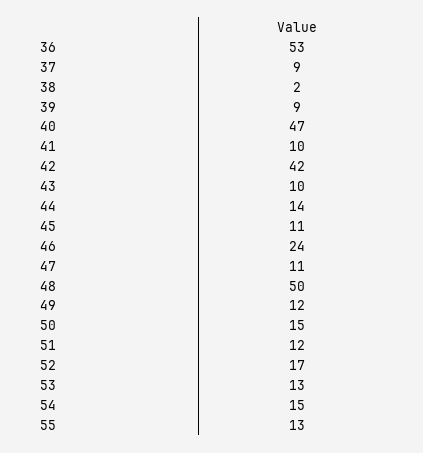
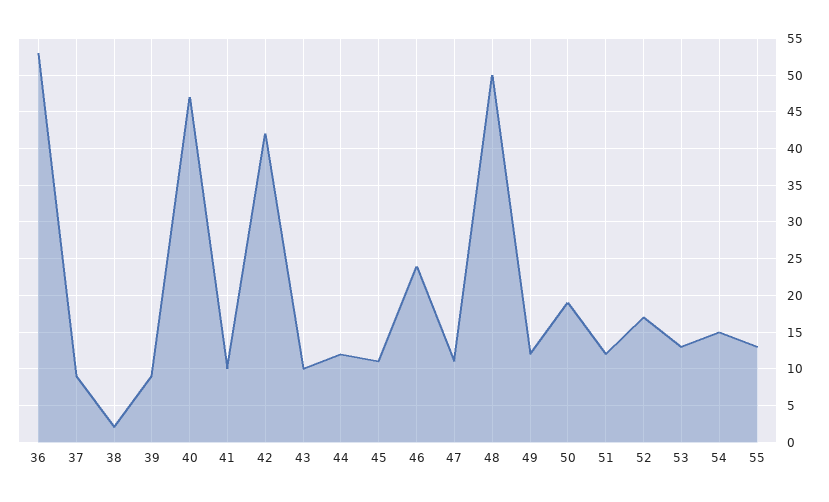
  {
    "36": 53,
    "37": 9,
    "38": 2,
    "39": 9,
    "40": 47,
    "41": 10,
    "42": 42,
    "43": 10,
-   "44": 14,
+   "44": 12,
    "45": 11,
    "46": 24,
    "47": 11,
    "48": 50,
    "49": 12,
-   "50": 15,
+   "50": 19,
    "51": 12,
    "52": 17,
    "53": 13,
    "54": 15,
    "55": 13
  }

